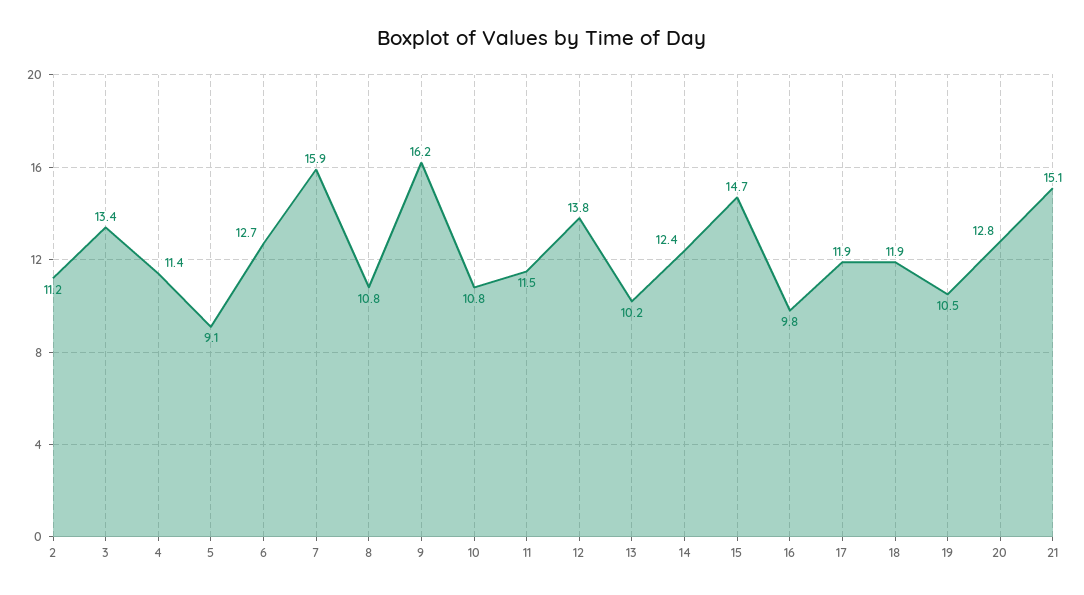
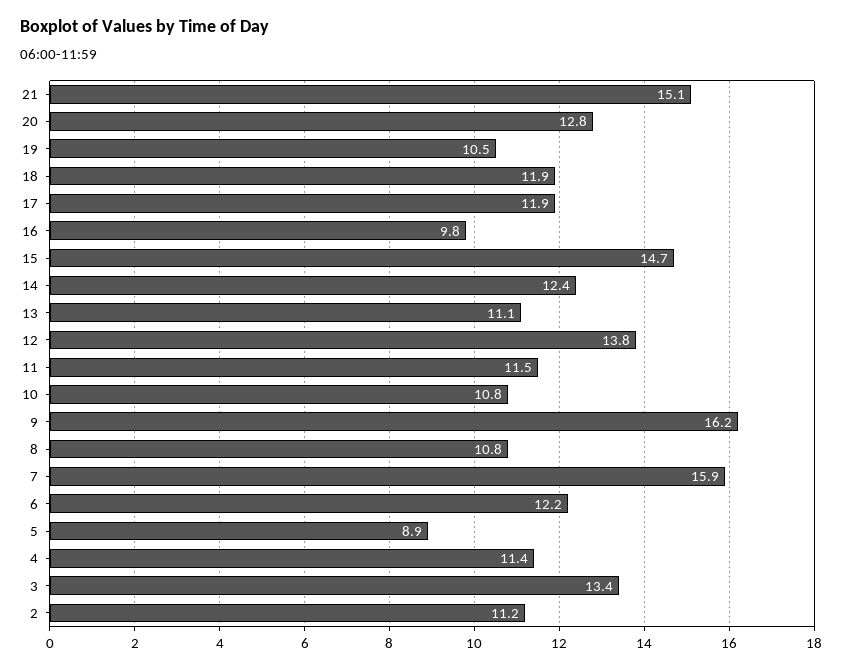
  {
    "2": 11.2,
    "3": 13.4,
    "4": 11.4,
-   "5": 9.1,
+   "5": 8.9,
-   "6": 12.7,
+   "6": 12.2,
    "7": 15.9,
    "8": 10.8,
    "9": 16.2,
    "10": 10.8,
    "11": 11.5,
    "12": 13.8,
-   "13": 10.2,
+   "13": 11.1,
    "14": 12.4,
    "15": 14.7,
    "16": 9.8,
    "17": 11.9,
    "18": 11.9,
    "19": 10.5,
    "20": 12.8,
    "21": 15.1
  }

